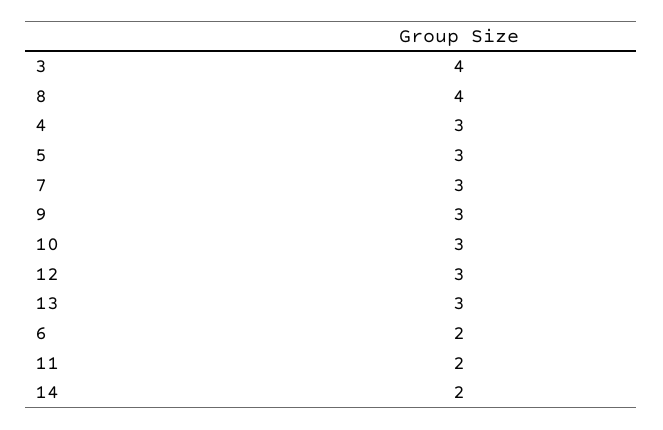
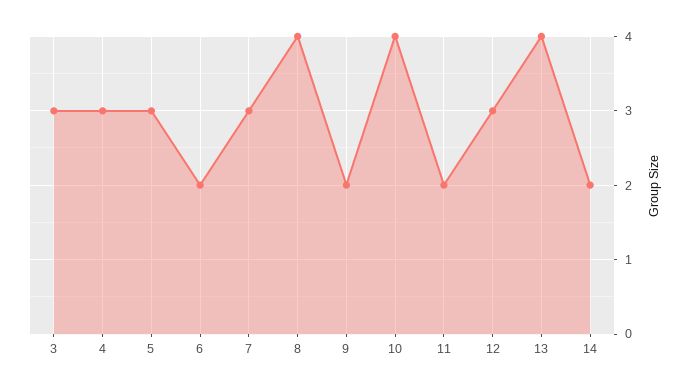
  {
-   "3": 4,
+   "3": 3,
    "8": 4,
    "4": 3,
    "5": 3,
    "7": 3,
-   "9": 3,
+   "9": 2,
-   "10": 3,
+   "10": 4,
    "12": 3,
-   "13": 3,
+   "13": 4,
    "6": 2,
    "11": 2,
    "14": 2
  }

